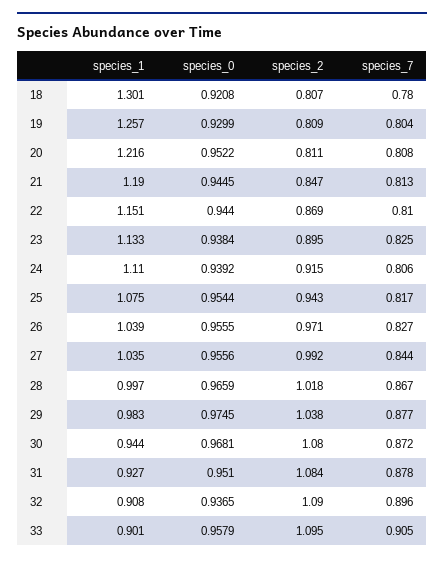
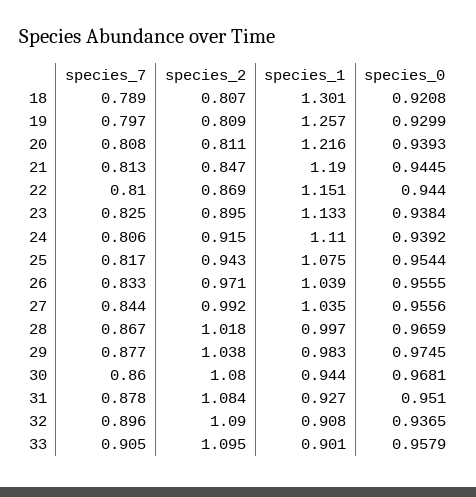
  {
    "species_1": {
      "18": 1.301,
      "19": 1.257,
      "20": 1.216,
      "21": 1.19,
      "22": 1.151,
      "23": 1.133,
      "24": 1.11,
      "25": 1.075,
      "26": 1.039,
      "27": 1.035,
      "28": 0.997,
      "29": 0.983,
      "30": 0.944,
      "31": 0.927,
      "32": 0.908,
      "33": 0.901
    },
    "species_0": {
      "18": 0.9208,
      "19": 0.9299,
-     "20": 0.9522,
+     "20": 0.9393,
      "21": 0.9445,
      "22": 0.944,
      "23": 0.9384,
      "24": 0.9392,
      "25": 0.9544,
      "26": 0.9555,
      "27": 0.9556,
      "28": 0.9659,
      "29": 0.9745,
      "30": 0.9681,
      "31": 0.951,
      "32": 0.9365,
      "33": 0.9579
    },
    "species_2": {
      "18": 0.807,
      "19": 0.809,
      "20": 0.811,
      "21": 0.847,
      "22": 0.869,
      "23": 0.895,
      "24": 0.915,
      "25": 0.943,
      "26": 0.971,
      "27": 0.992,
      "28": 1.018,
      "29": 1.038,
      "30": 1.08,
      "31": 1.084,
      "32": 1.09,
      "33": 1.095
    },
    "species_7": {
-     "18": 0.78,
+     "18": 0.789,
-     "19": 0.804,
+     "19": 0.797,
      "20": 0.808,
      "21": 0.813,
      "22": 0.81,
      "23": 0.825,
      "24": 0.806,
      "25": 0.817,
-     "26": 0.827,
+     "26": 0.833,
      "27": 0.844,
      "28": 0.867,
      "29": 0.877,
-     "30": 0.872,
+     "30": 0.86,
      "31": 0.878,
      "32": 0.896,
      "33": 0.905
    }
  }

